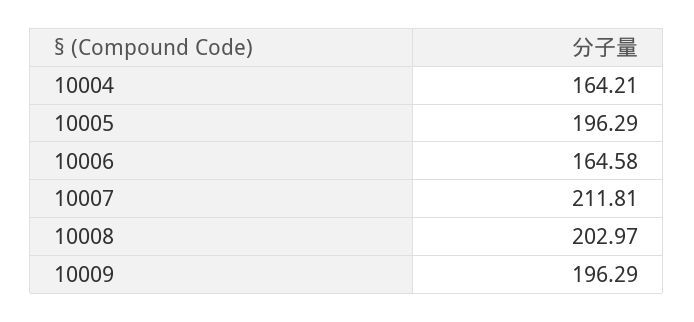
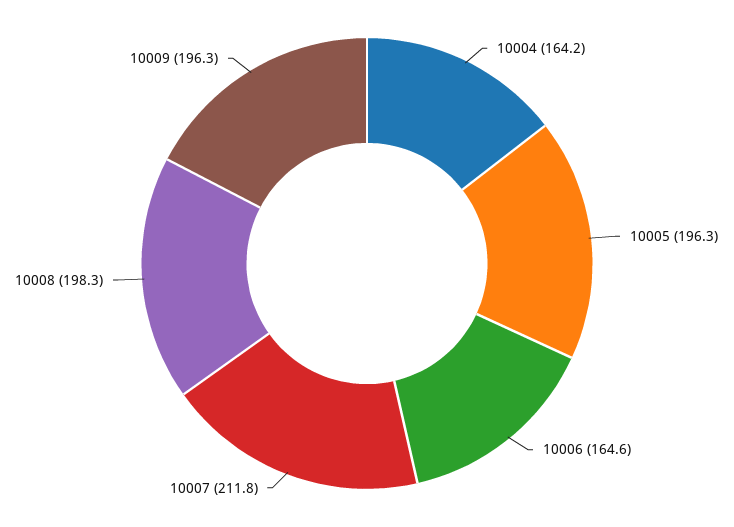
  {
    "10004": 164.21,
    "10005": 196.29,
    "10006": 164.58,
    "10007": 211.81,
-   "10008": 202.97,
+   "10008": 198.3,
    "10009": 196.29
  }

